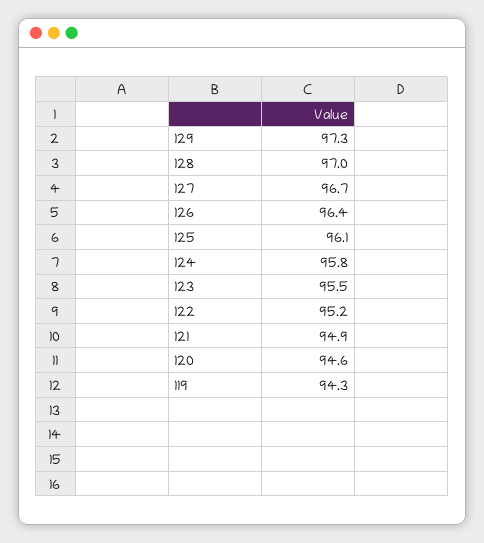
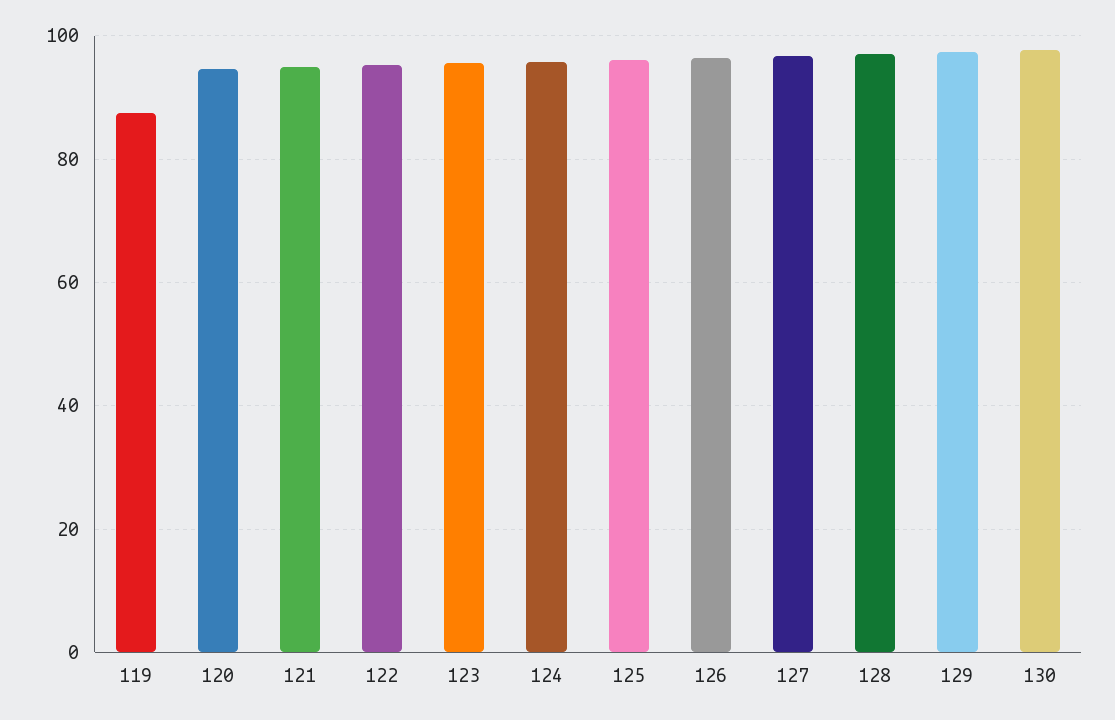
  {
    "129": 97.3,
    "128": 97,
    "127": 96.7,
    "126": 96.4,
    "125": 96.1,
    "124": 95.8,
    "123": 95.5,
    "122": 95.2,
    "121": 94.9,
    "120": 94.6,
-   "119": 94.3
+   "119": 88,
+   "130": 98
  }

